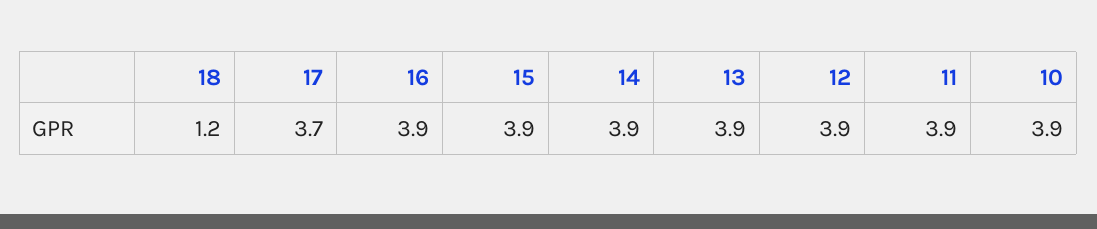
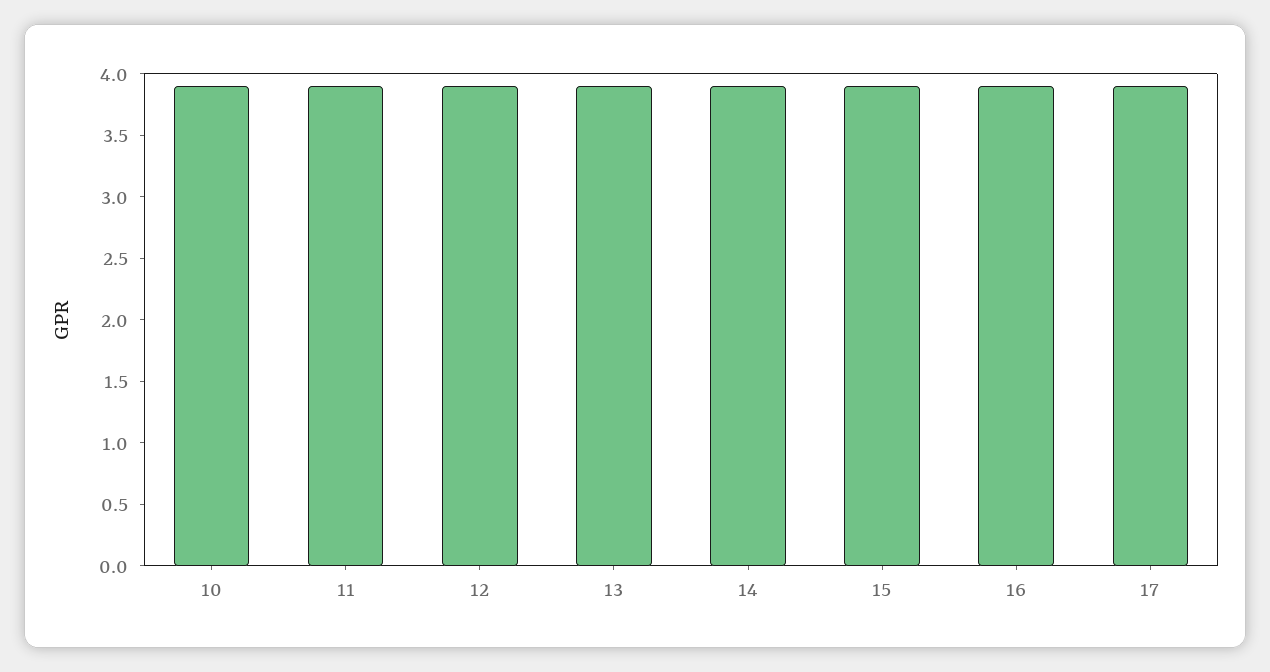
  {
-   "18": 1.2,
-   "17": 3.7,
+   "17": 3.9,
    "16": 3.9,
    "15": 3.9,
    "14": 3.9,
    "13": 3.9,
    "12": 3.9,
    "11": 3.9,
    "10": 3.9
  }

